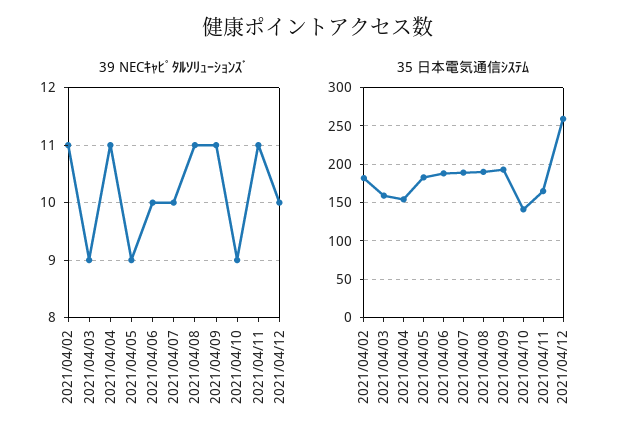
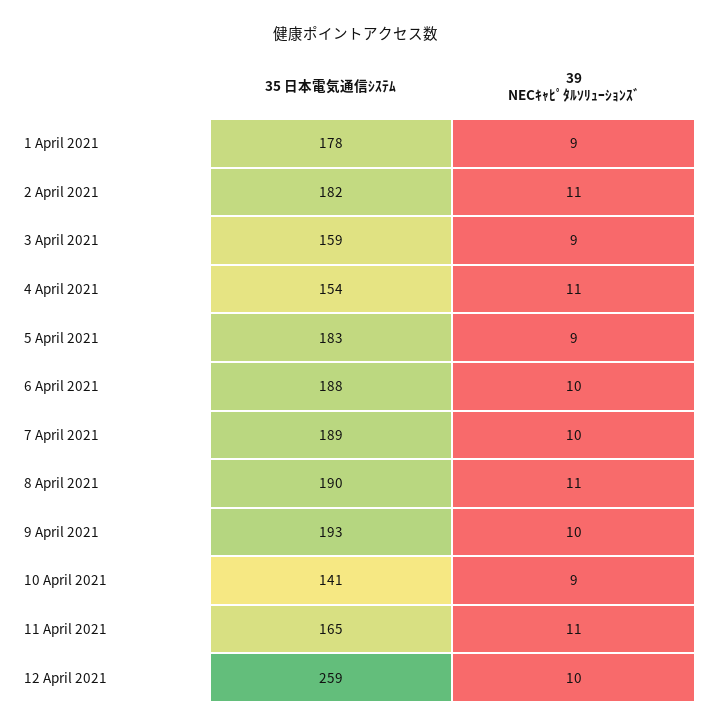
  {
    "39 NECｷｬﾋﾟﾀﾙｿﾘｭｰｼｮﾝｽﾞ": {
      "2021/04/02": 11,
      "2021/04/03": 9,
      "2021/04/04": 11,
      "2021/04/05": 9,
      "2021/04/06": 10,
      "2021/04/07": 10,
      "2021/04/08": 11,
-     "2021/04/09": 11,
+     "2021/04/09": 10,
      "2021/04/10": 9,
      "2021/04/11": 11,
-     "2021/04/12": 10
+     "2021/04/12": 10,
+     "1 April 2021": 9
    },
    "35 日本電気通信ｼｽﾃﾑ": {
      "2021/04/02": 182,
      "2021/04/03": 159,
      "2021/04/04": 154,
      "2021/04/05": 183,
      "2021/04/06": 188,
      "2021/04/07": 189,
      "2021/04/08": 190,
      "2021/04/09": 193,
      "2021/04/10": 141,
      "2021/04/11": 165,
-     "2021/04/12": 259
+     "2021/04/12": 259,
+     "1 April 2021": 178
    }
  }

